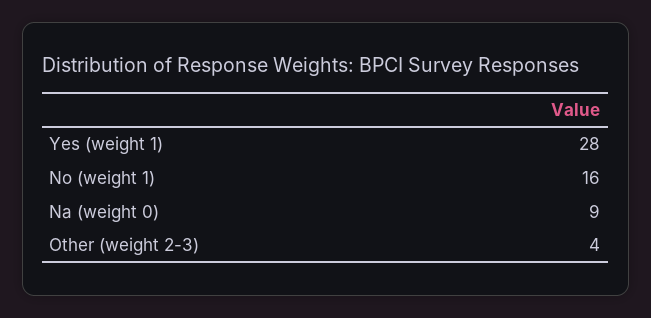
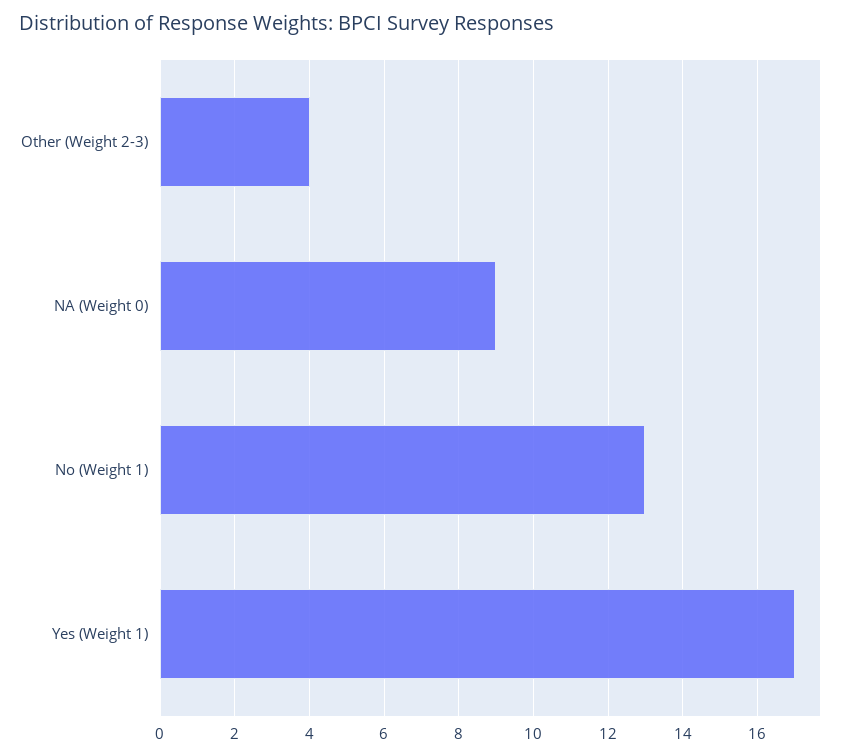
  {
-   "Yes (weight 1)": 28,
+   "Yes (weight 1)": 17,
-   "No (weight 1)": 16,
+   "No (weight 1)": 13,
    "Na (weight 0)": 9,
    "Other (weight 2-3)": 4
  }

